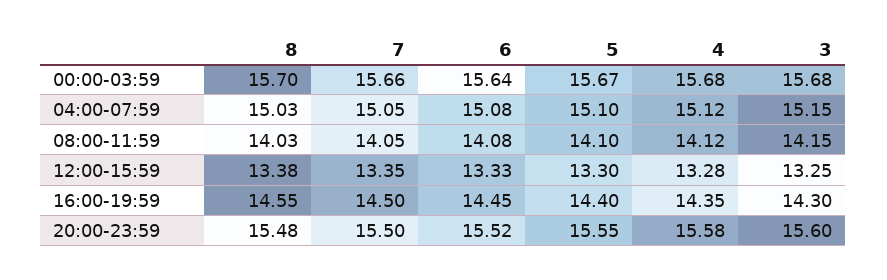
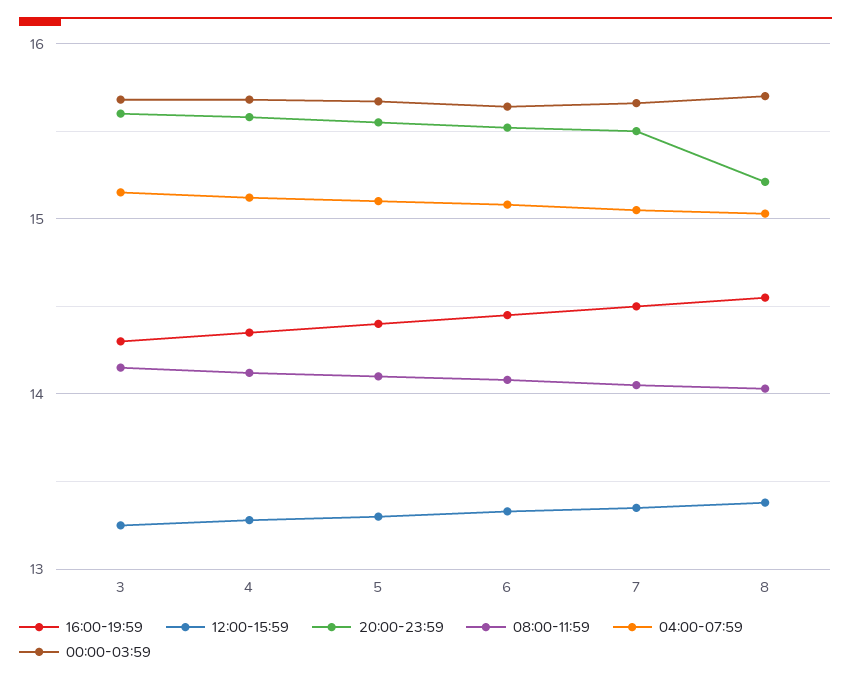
  {
    "00:00-03:59": {
      "8": 15.7,
      "7": 15.66,
      "6": 15.64,
      "5": 15.67,
      "4": 15.68,
      "3": 15.68
    },
    "04:00-07:59": {
      "8": 15.03,
      "7": 15.05,
      "6": 15.08,
      "5": 15.1,
      "4": 15.12,
      "3": 15.15
    },
    "08:00-11:59": {
      "8": 14.03,
      "7": 14.05,
      "6": 14.08,
      "5": 14.1,
      "4": 14.12,
      "3": 14.15
    },
    "12:00-15:59": {
      "8": 13.38,
      "7": 13.35,
      "6": 13.33,
      "5": 13.3,
      "4": 13.28,
      "3": 13.25
    },
    "16:00-19:59": {
      "8": 14.55,
      "7": 14.5,
      "6": 14.45,
      "5": 14.4,
      "4": 14.35,
      "3": 14.3
    },
    "20:00-23:59": {
-     "8": 15.48,
+     "8": 15.2,
      "7": 15.5,
      "6": 15.52,
      "5": 15.55,
      "4": 15.58,
      "3": 15.6
    }
  }

